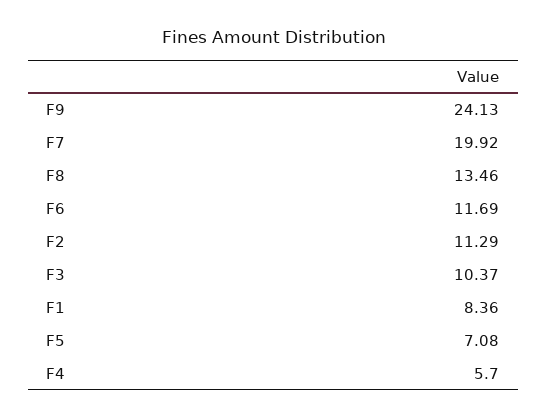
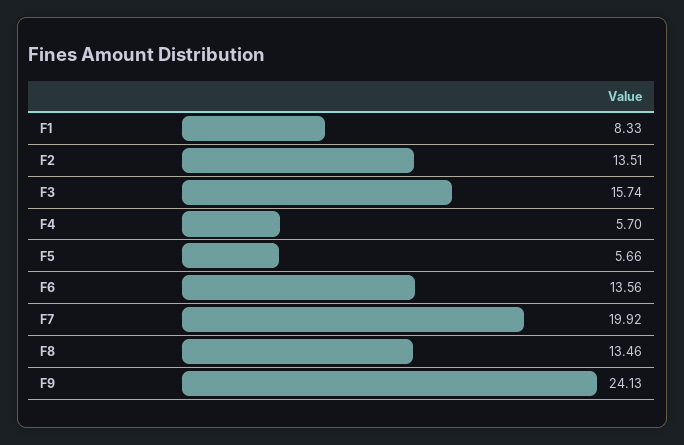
  {
    "F9": 24.13,
    "F7": 19.92,
    "F8": 13.46,
-   "F6": 11.69,
+   "F6": 13.56,
-   "F2": 11.29,
+   "F2": 13.51,
-   "F3": 10.37,
+   "F3": 15.74,
-   "F1": 8.36,
+   "F1": 8.33,
-   "F5": 7.08,
+   "F5": 5.66,
    "F4": 5.7
  }

